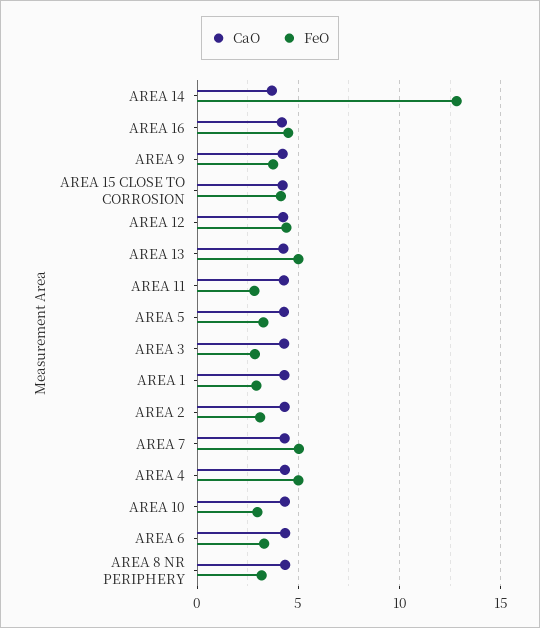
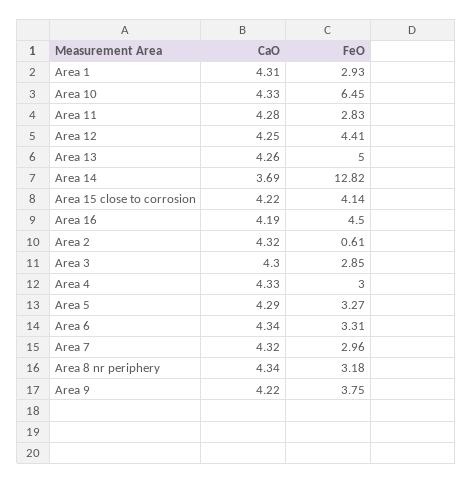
  {
    "CaO": {
      "AREA 14": 3.69,
      "AREA 16": 4.19,
      "AREA 9": 4.22,
      "AREA 15 CLOSE TO CORROSION": 4.22,
      "AREA 12": 4.25,
      "AREA 13": 4.26,
      "AREA 11": 4.28,
      "AREA 5": 4.29,
      "AREA 3": 4.3,
      "AREA 1": 4.31,
      "AREA 2": 4.32,
      "AREA 7": 4.32,
      "AREA 4": 4.33,
      "AREA 10": 4.33,
      "AREA 6": 4.34,
      "AREA 8 NR PERIPHERY": 4.34
    },
    "FeO": {
      "AREA 14": 12.82,
      "AREA 16": 4.5,
      "AREA 9": 3.75,
      "AREA 15 CLOSE TO CORROSION": 4.14,
      "AREA 12": 4.41,
      "AREA 13": 5,
      "AREA 11": 2.83,
      "AREA 5": 3.27,
      "AREA 3": 2.85,
      "AREA 1": 2.93,
-     "AREA 2": 3,
+     "AREA 2": 0.61,
-     "AREA 7": 5,
+     "AREA 7": 2.96,
-     "AREA 4": 5,
+     "AREA 4": 3,
-     "AREA 10": 3,
+     "AREA 10": 6.45,
      "AREA 6": 3.31,
      "AREA 8 NR PERIPHERY": 3.18
    }
  }

